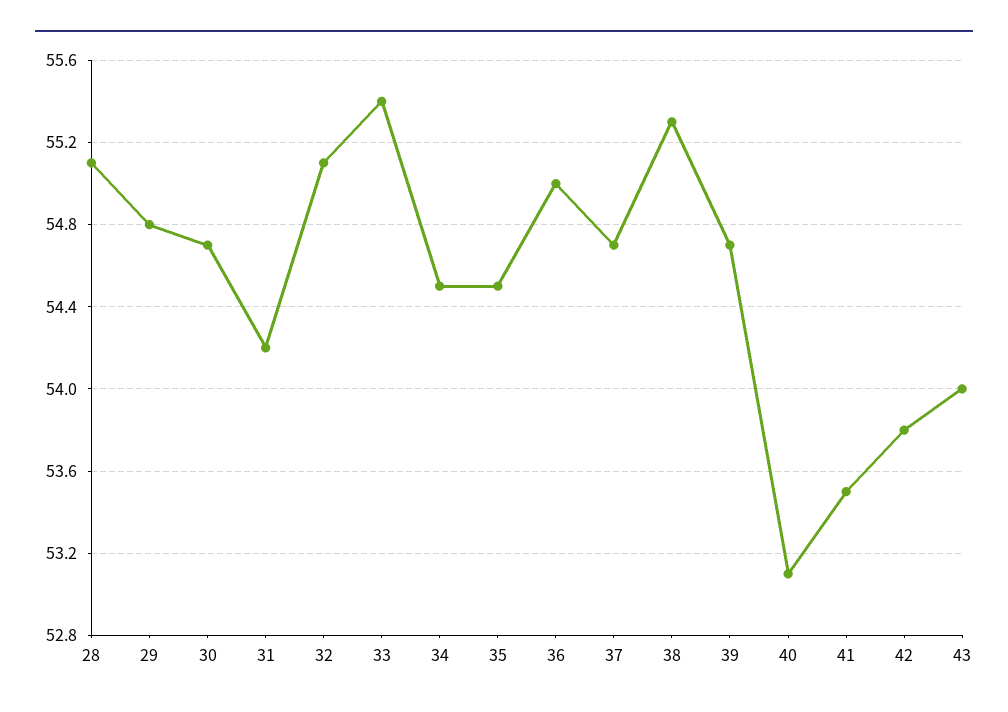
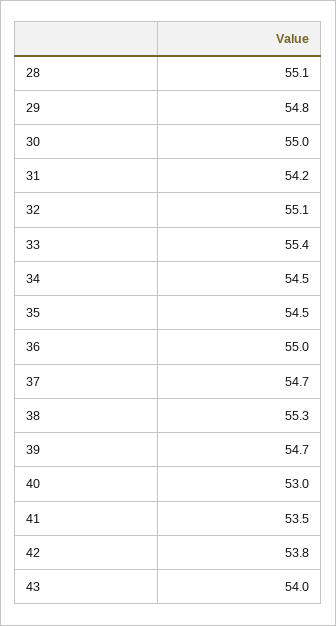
  {
    "28": 55.1,
    "29": 54.8,
-   "30": 54.7,
+   "30": 55,
    "31": 54.2,
    "32": 55.1,
    "33": 55.4,
    "34": 54.5,
    "35": 54.5,
    "36": 55,
    "37": 54.7,
    "38": 55.3,
    "39": 54.7,
-   "40": 53.1,
+   "40": 53,
    "41": 53.5,
    "42": 53.8,
    "43": 54
  }

